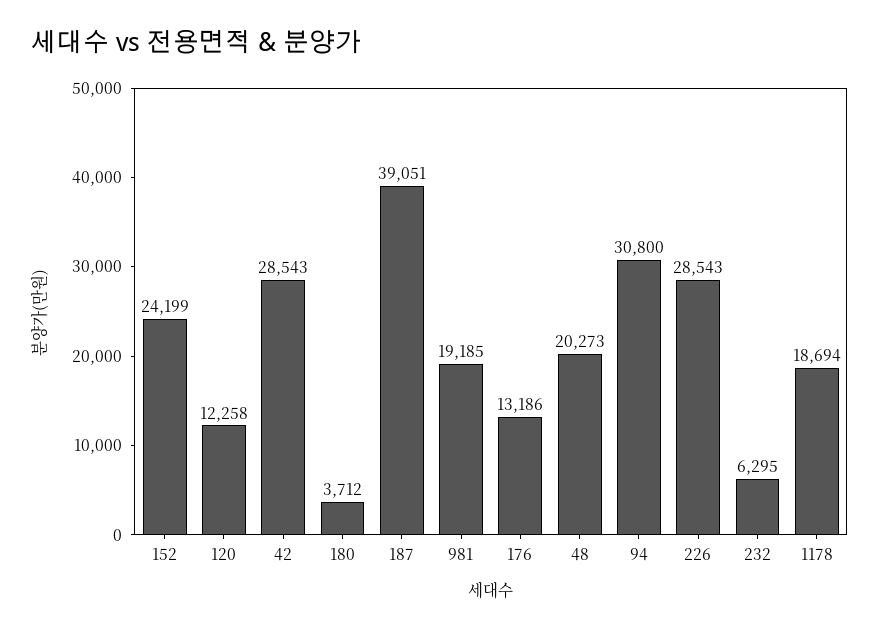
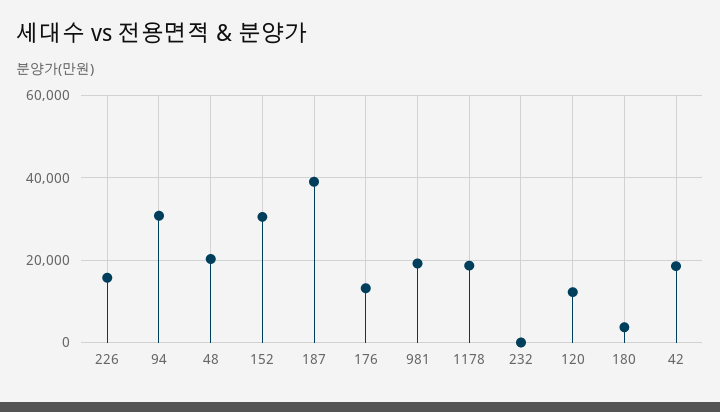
  {
-   "152": 24199,
+   "152": 30000,
    "120": 12258,
-   "42": 28543,
+   "42": 18000,
    "180": 3712,
    "187": 39051,
    "981": 19185,
    "176": 13186,
    "48": 20273,
    "94": 30800,
-   "226": 28543,
+   "226": 16000,
-   "232": 6295,
+   "232": 0,
    "1178": 18694
  }

